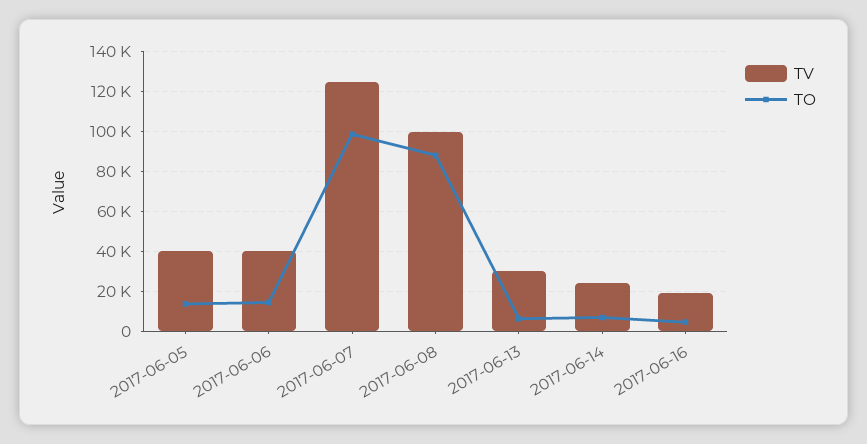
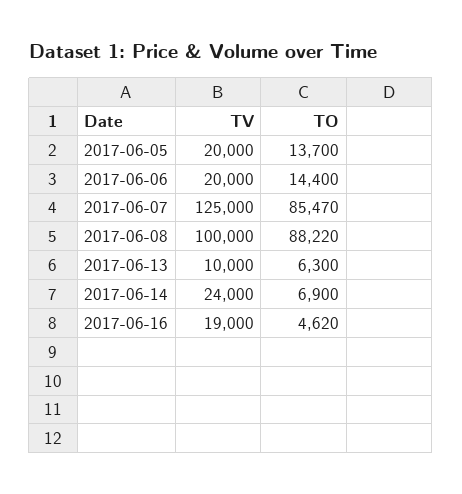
  {
    "TV": {
-     "2017-06-05": 40000,
+     "2017-06-05": 20000,
-     "2017-06-06": 40000,
+     "2017-06-06": 20000,
      "2017-06-07": 125000,
      "2017-06-08": 100000,
-     "2017-06-13": 30000,
+     "2017-06-13": 10000,
      "2017-06-14": 24000,
      "2017-06-16": 19000
    },
    "TO": {
      "2017-06-05": 13700,
      "2017-06-06": 14400,
-     "2017-06-07": 100000,
+     "2017-06-07": 85470,
      "2017-06-08": 88220,
      "2017-06-13": 6300,
      "2017-06-14": 6900,
      "2017-06-16": 4620
    }
  }

